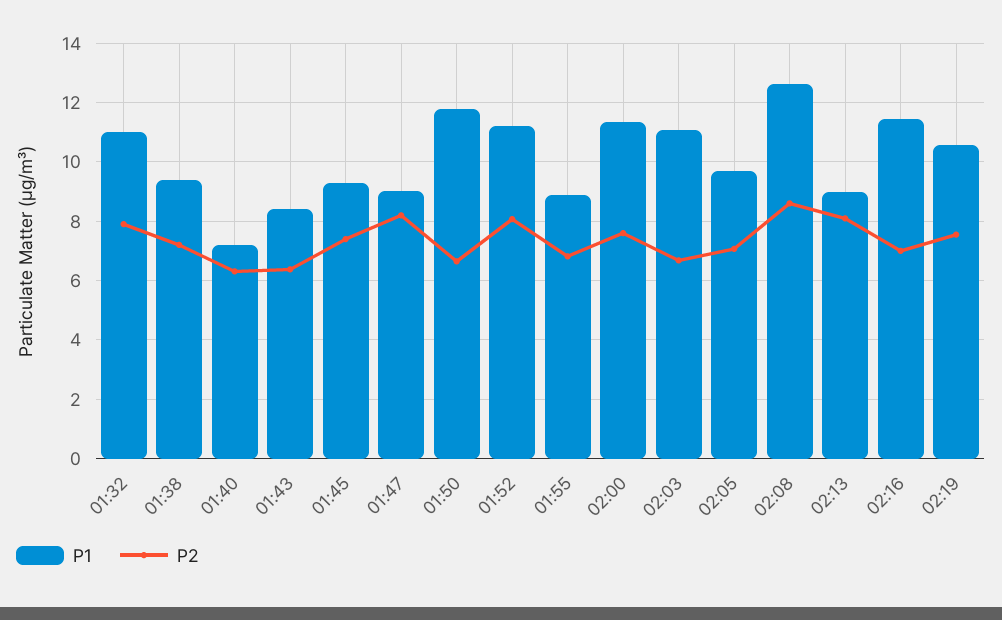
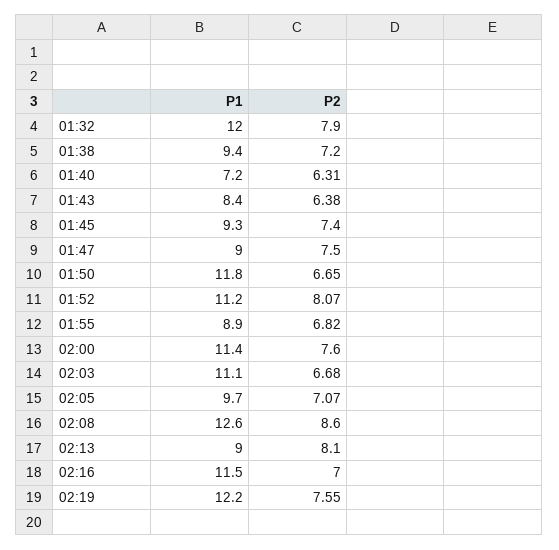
  {
    "P1": {
-     "01:32": 11,
+     "01:32": 12,
      "01:38": 9.4,
      "01:40": 7.2,
      "01:43": 8.4,
      "01:45": 9.3,
      "01:47": 9,
      "01:50": 11.8,
      "01:52": 11.2,
      "01:55": 8.9,
      "02:00": 11.4,
      "02:03": 11.1,
      "02:05": 9.7,
      "02:08": 12.6,
      "02:13": 9,
      "02:16": 11.5,
-     "02:19": 10.5
+     "02:19": 12.2
    },
    "P2": {
      "01:32": 7.9,
      "01:38": 7.2,
      "01:40": 6.31,
      "01:43": 6.38,
      "01:45": 7.4,
-     "01:47": 8.25,
+     "01:47": 7.5,
      "01:50": 6.65,
      "01:52": 8.07,
      "01:55": 6.82,
      "02:00": 7.6,
      "02:03": 6.68,
      "02:05": 7.07,
      "02:08": 8.6,
      "02:13": 8.1,
      "02:16": 7,
      "02:19": 7.55
    }
  }

